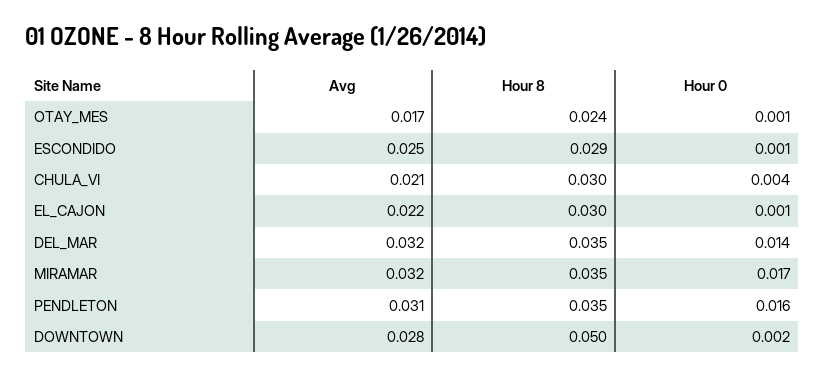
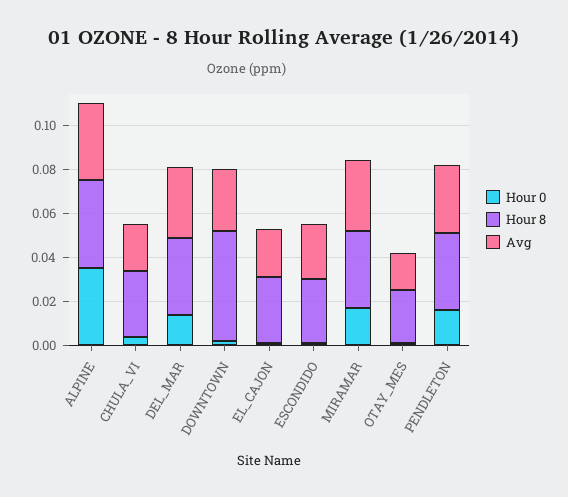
  {
    "Avg": {
      "OTAY_MES": 0.017,
      "ESCONDIDO": 0.025,
      "CHULA_VI": 0.021,
      "EL_CAJON": 0.022,
      "DEL_MAR": 0.032,
      "MIRAMAR": 0.032,
      "PENDLETON": 0.031,
-     "DOWNTOWN": 0.028
+     "DOWNTOWN": 0.028,
+     "ALPINE": 0.035
    },
    "Hour 8": {
      "OTAY_MES": 0.024,
      "ESCONDIDO": 0.029,
      "CHULA_VI": 0.03,
      "EL_CAJON": 0.03,
      "DEL_MAR": 0.035,
      "MIRAMAR": 0.035,
      "PENDLETON": 0.035,
-     "DOWNTOWN": 0.05
+     "DOWNTOWN": 0.05,
+     "ALPINE": 0.04
    },
    "Hour 0": {
      "OTAY_MES": 0.001,
      "ESCONDIDO": 0.001,
      "CHULA_VI": 0.004,
      "EL_CAJON": 0.001,
      "DEL_MAR": 0.014,
      "MIRAMAR": 0.017,
      "PENDLETON": 0.016,
-     "DOWNTOWN": 0.002
+     "DOWNTOWN": 0.002,
+     "ALPINE": 0.035
    }
  }

